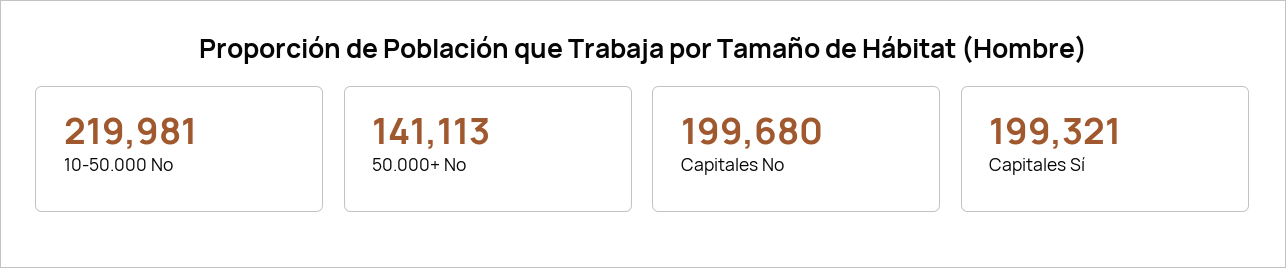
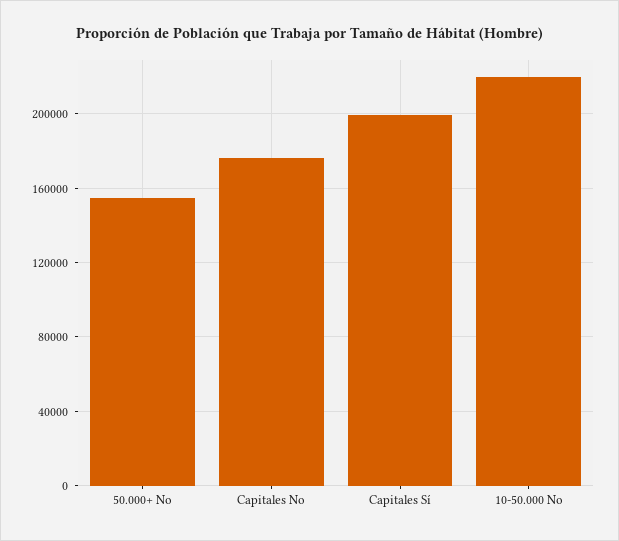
  {
    "10-50.000 No": 219981,
-   "50.000+ No": 141113,
+   "50.000+ No": 155000,
-   "Capitales No": 199680,
+   "Capitales No": 175000,
    "Capitales Sí": 199321
  }

